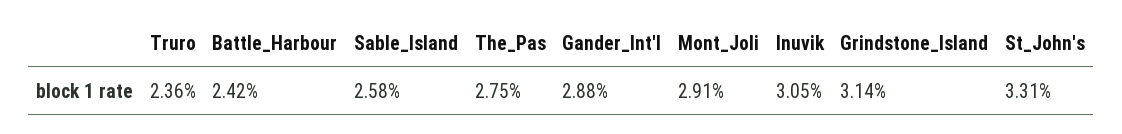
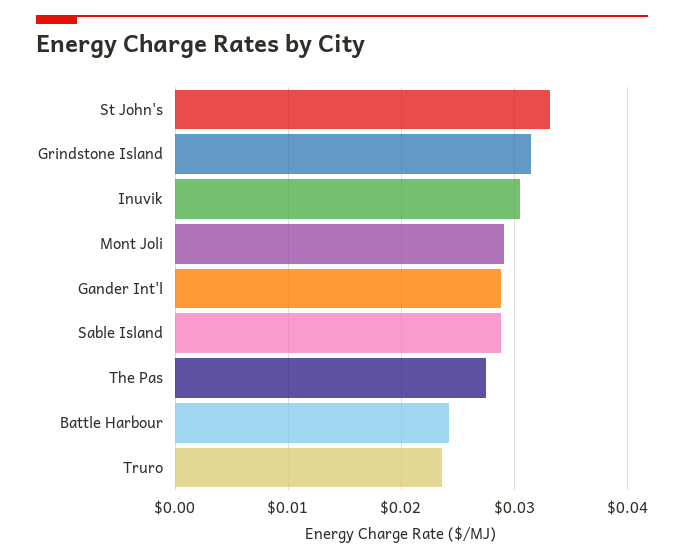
  {
    "Truro": 0.0236,
    "Battle_Harbour": 0.0242,
-   "Sable_Island": 0.0258,
+   "Sable_Island": 0.029,
    "The_Pas": 0.0275,
    "Gander_Int'l": 0.0288,
    "Mont_Joli": 0.0291,
    "Inuvik": 0.0305,
    "Grindstone_Island": 0.0314,
    "St_John's": 0.0331
  }

